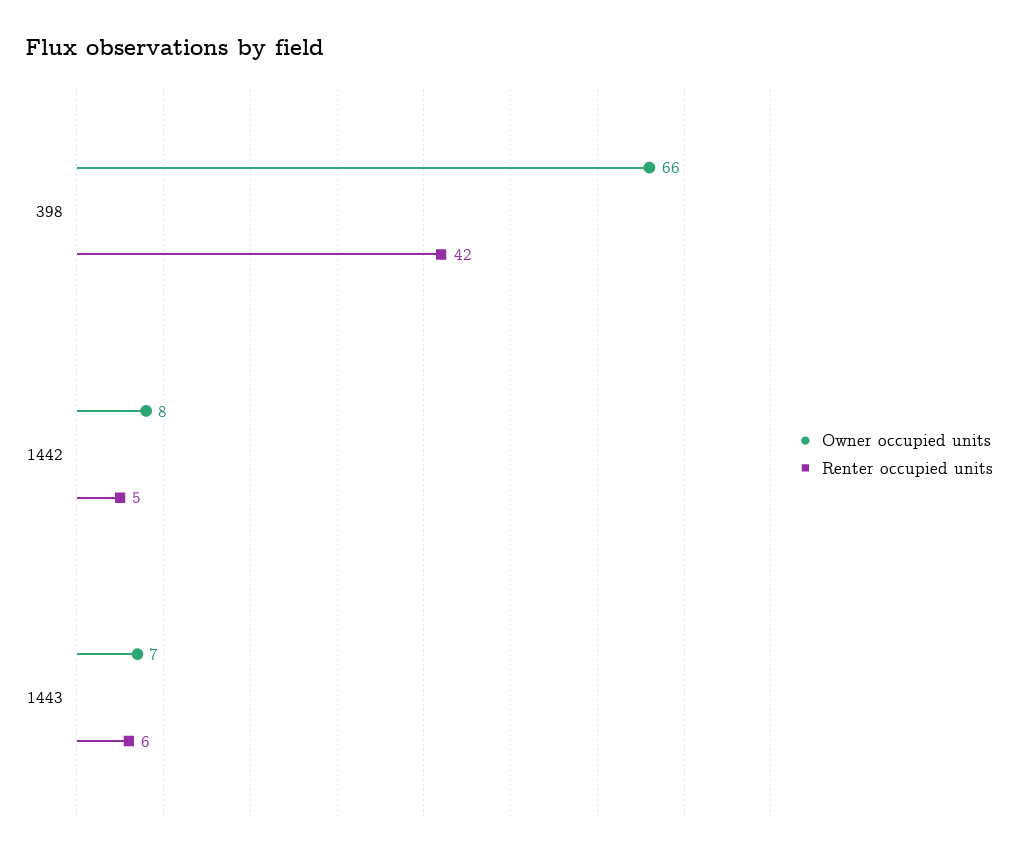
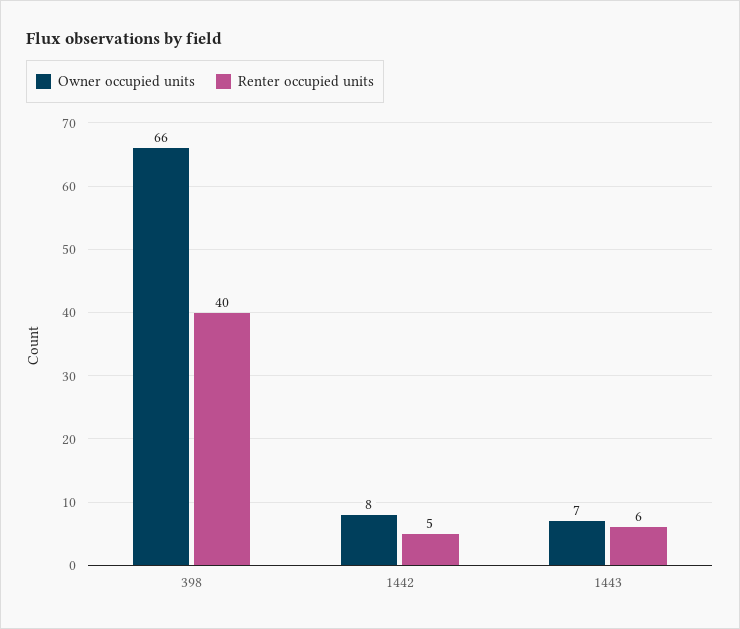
  {
    "Owner occupied units": {
      "398": 66,
      "1442": 8,
      "1443": 7
    },
    "Renter occupied units": {
-     "398": 42,
+     "398": 40,
      "1442": 5,
      "1443": 6
    }
  }

